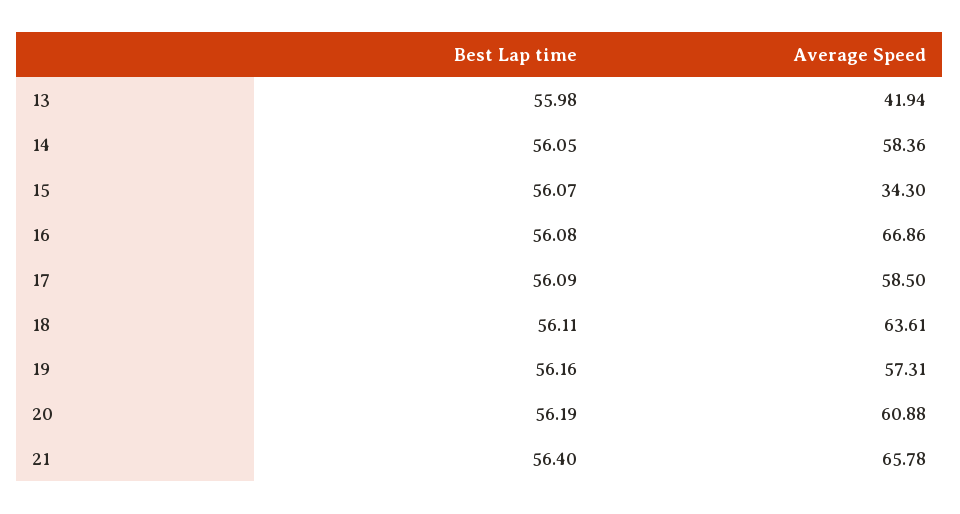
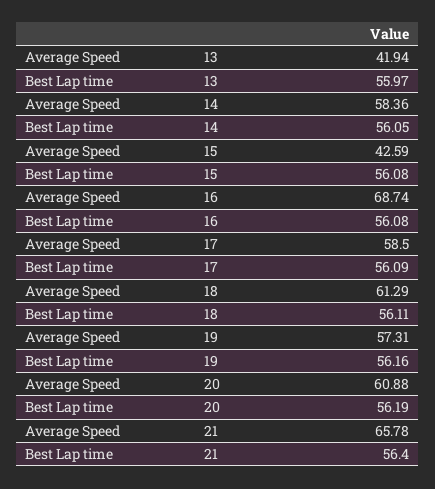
  {
    "Best Lap time": {
-     "13": 55.98,
+     "13": 55.97,
      "14": 56.05,
-     "15": 56.07,
+     "15": 56.08,
      "16": 56.08,
      "17": 56.09,
      "18": 56.11,
      "19": 56.16,
      "20": 56.19,
      "21": 56.4
    },
    "Average Speed": {
      "13": 41.94,
      "14": 58.36,
-     "15": 34.3,
+     "15": 42.59,
-     "16": 66.86,
+     "16": 68.74,
      "17": 58.5,
-     "18": 63.61,
+     "18": 61.29,
      "19": 57.31,
      "20": 60.88,
      "21": 65.78
    }
  }

